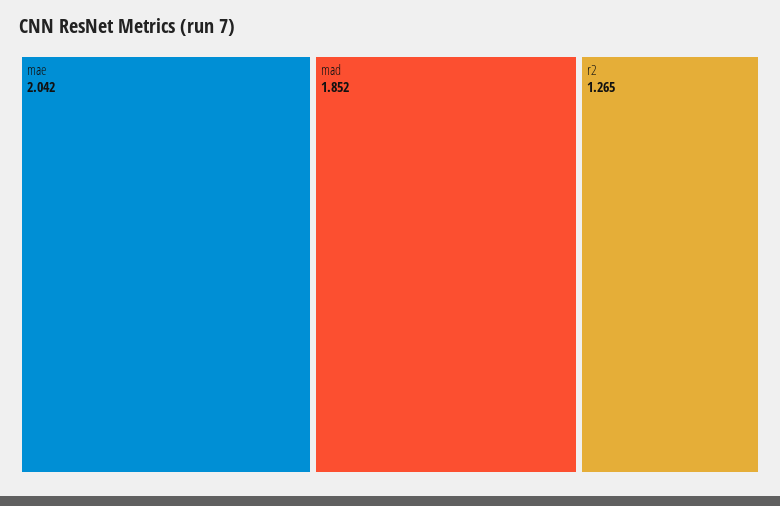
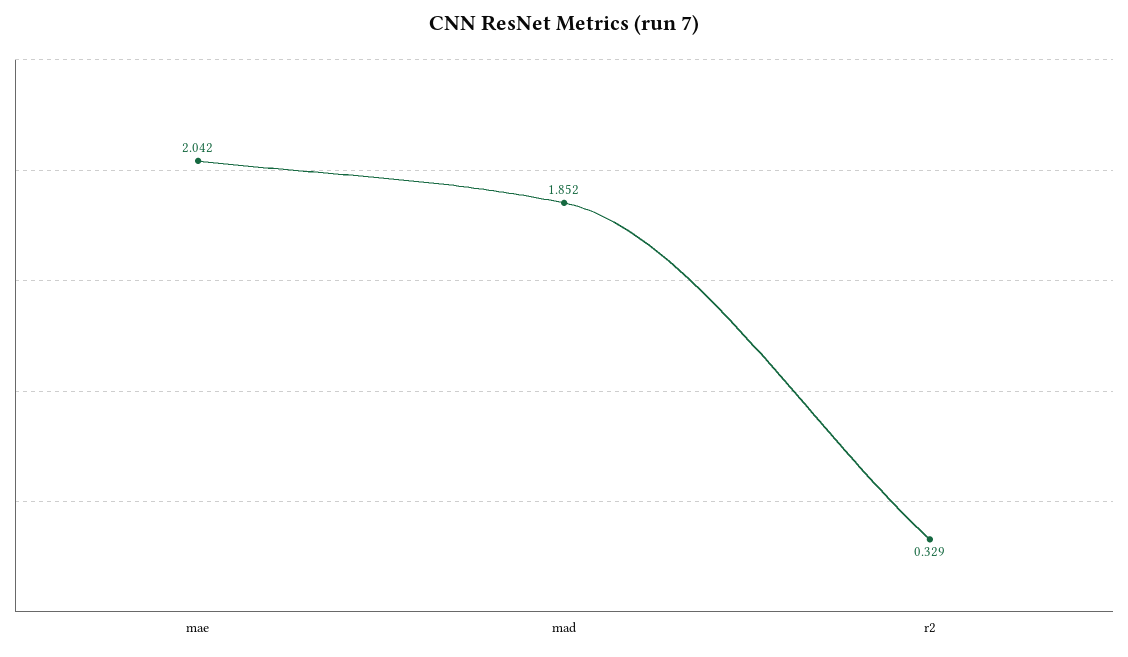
  {
    "mae": 2.042,
    "mad": 1.852,
-   "r2": 1.265
+   "r2": 0.329
  }

